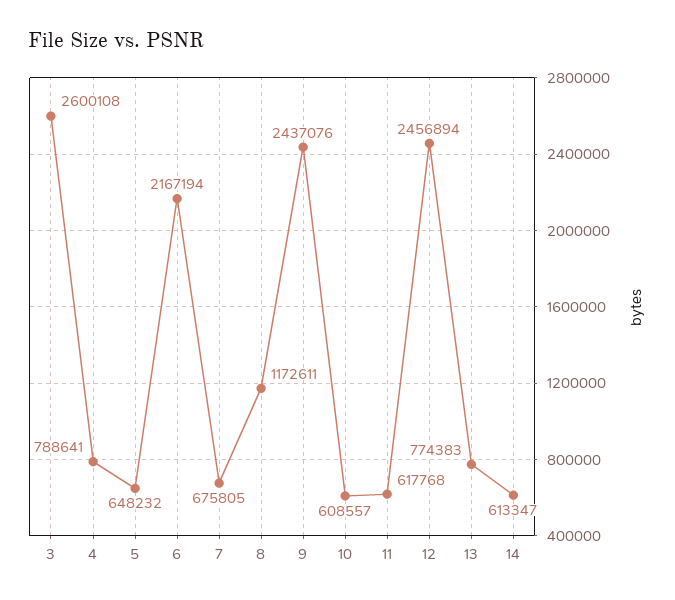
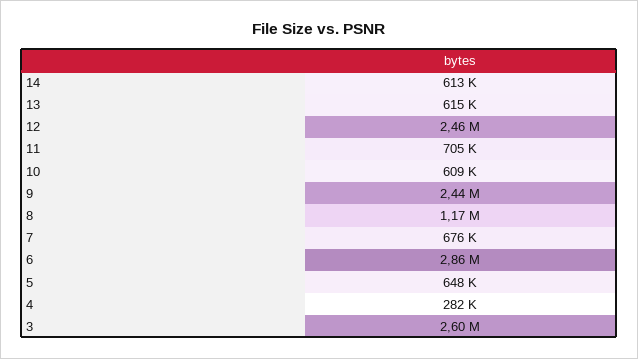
  {
    "3": 2600108,
-   "4": 788641,
+   "4": 282000,
    "5": 648232,
-   "6": 2167194,
+   "6": 2860000,
    "7": 675805,
    "8": 1172611,
    "9": 2437076,
    "10": 608557,
-   "11": 617768,
+   "11": 705000,
    "12": 2456894,
-   "13": 774383,
+   "13": 615000,
    "14": 613347
  }

